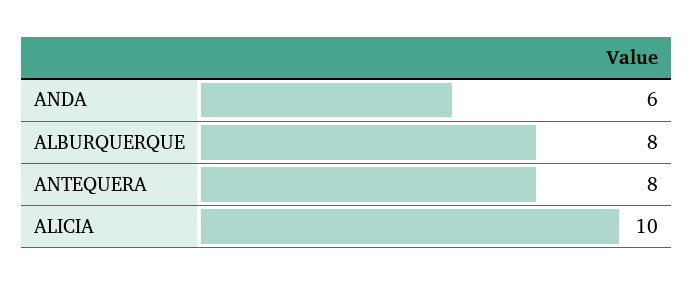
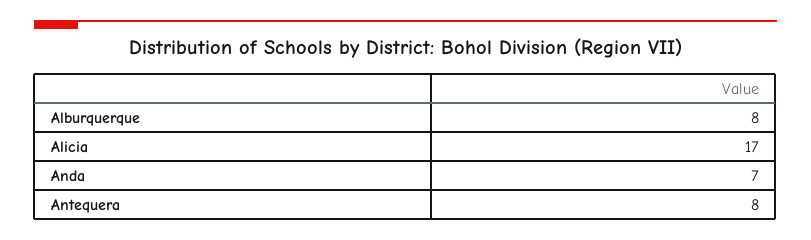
  {
-   "ANDA": 6,
+   "ANDA": 7,
    "ALBURQUERQUE": 8,
    "ANTEQUERA": 8,
-   "ALICIA": 10
+   "ALICIA": 17
  }

